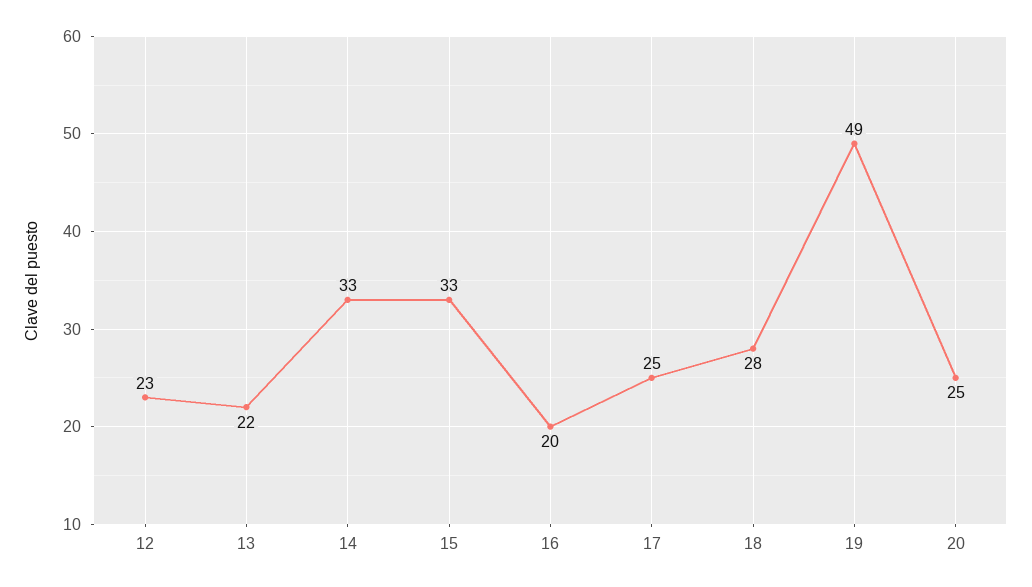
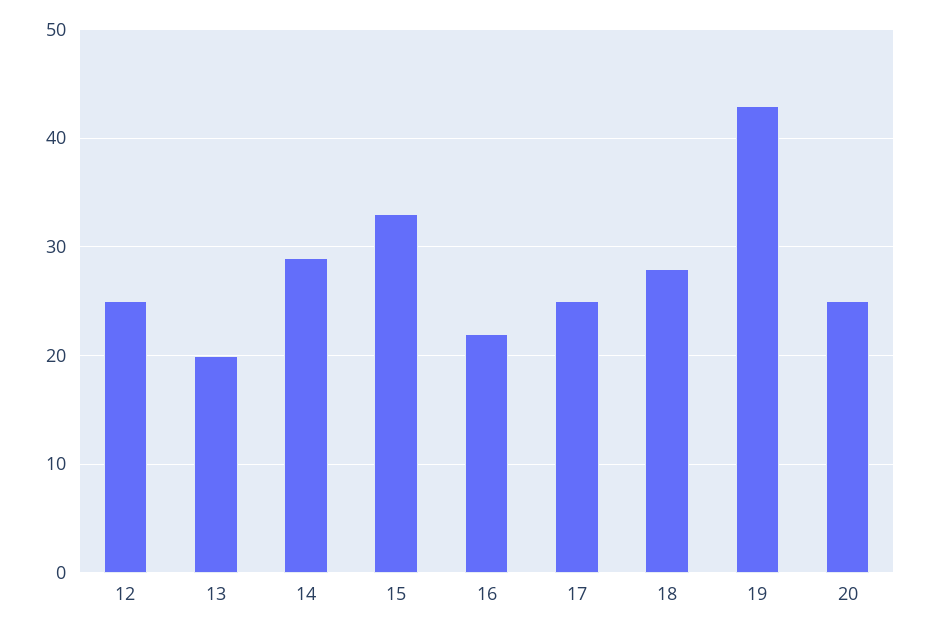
  {
-   "12": 23,
+   "12": 25,
-   "13": 22,
+   "13": 20,
-   "14": 33,
+   "14": 29,
    "15": 33,
-   "16": 20,
+   "16": 22,
    "17": 25,
    "18": 28,
-   "19": 49,
+   "19": 43,
    "20": 25
  }

